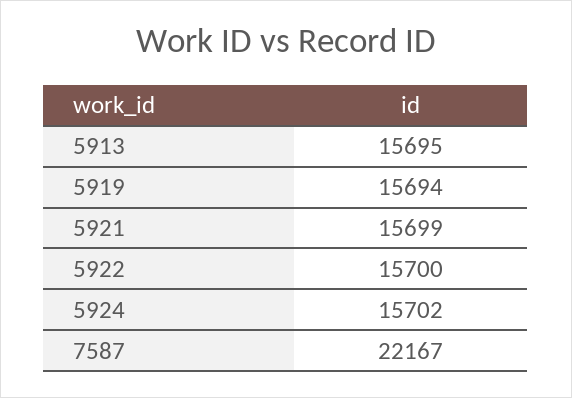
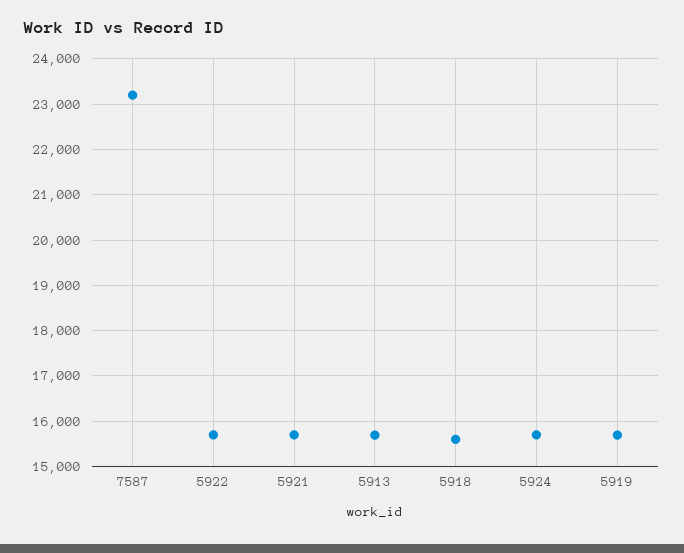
  {
    "5913": 15695,
    "5919": 15694,
    "5921": 15699,
    "5922": 15700,
    "5924": 15702,
-   "7587": 22167
+   "7587": 23200,
+   "5918": 15600
  }

